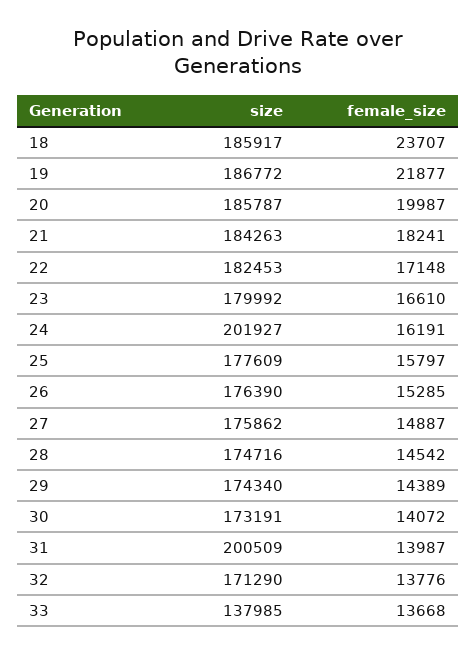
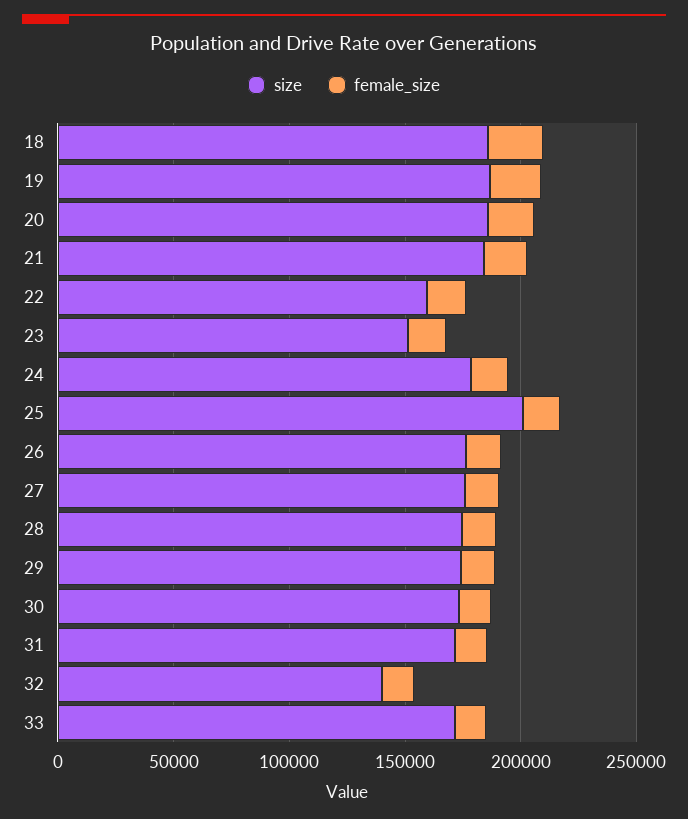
  {
    "size": {
      "18": 185917,
      "19": 186772,
      "20": 185787,
      "21": 184263,
-     "22": 182453,
+     "22": 160000,
-     "23": 179992,
+     "23": 150000,
-     "24": 201927,
+     "24": 180000,
-     "25": 177609,
+     "25": 200000,
      "26": 176390,
      "27": 175862,
      "28": 174716,
      "29": 174340,
      "30": 173191,
-     "31": 200509,
+     "31": 170000,
-     "32": 171290,
+     "32": 140000,
-     "33": 137985
+     "33": 170000
    },
    "female_size": {
      "18": 23707,
      "19": 21877,
      "20": 19987,
      "21": 18241,
      "22": 17148,
      "23": 16610,
      "24": 16191,
      "25": 15797,
      "26": 15285,
      "27": 14887,
      "28": 14542,
      "29": 14389,
      "30": 14072,
      "31": 13987,
      "32": 13776,
      "33": 13668
    }
  }

